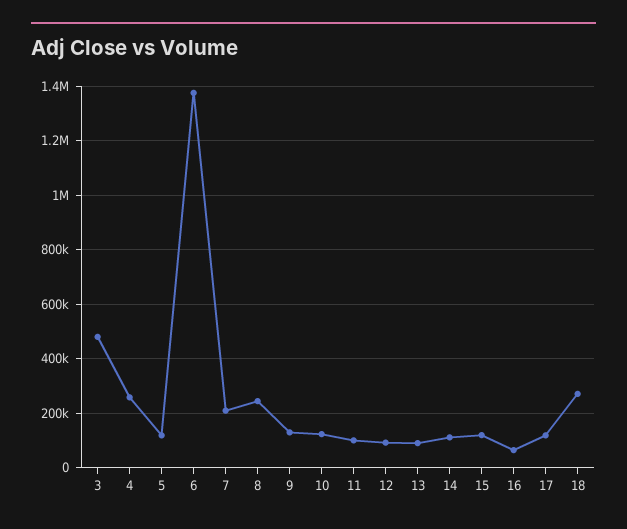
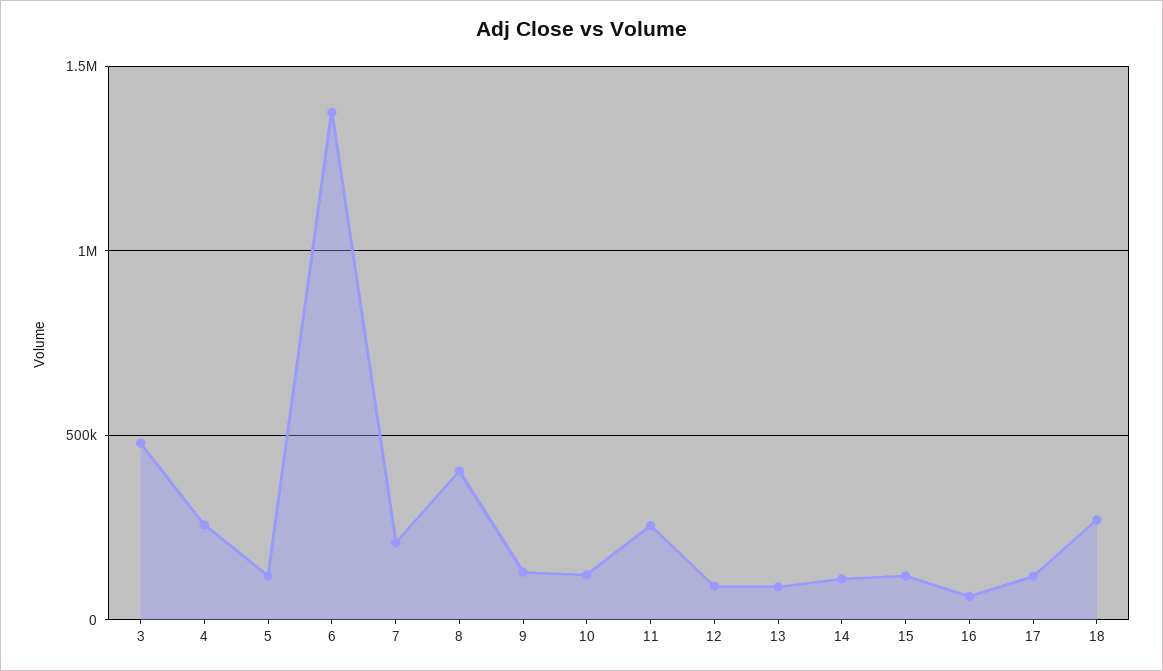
  {
    "3": 475000,
    "4": 250000,
    "5": 125000,
    "6": 1375000,
    "7": 200000,
-   "8": 250000,
+   "8": 400000,
    "9": 125000,
    "10": 125000,
-   "11": 100000,
+   "11": 250000,
    "12": 100000,
    "13": 100000,
    "14": 100000,
    "15": 125000,
    "16": 75000,
    "17": 125000,
    "18": 275000
  }

